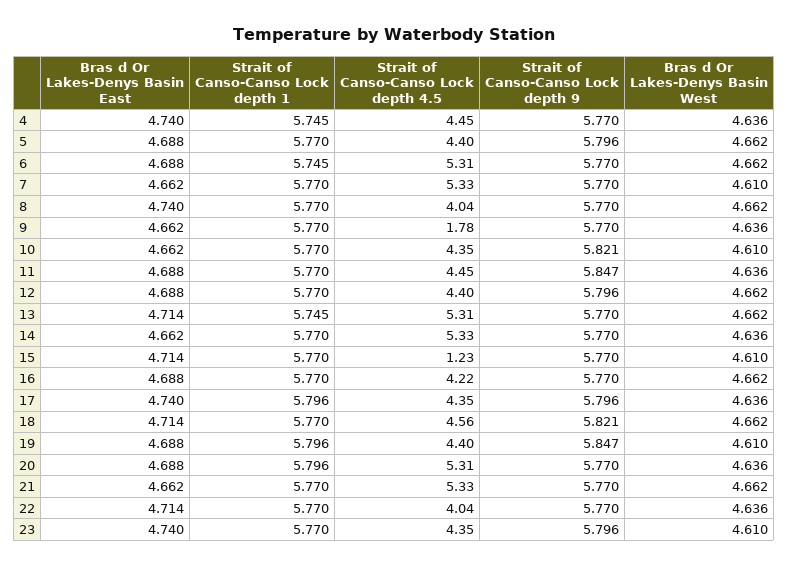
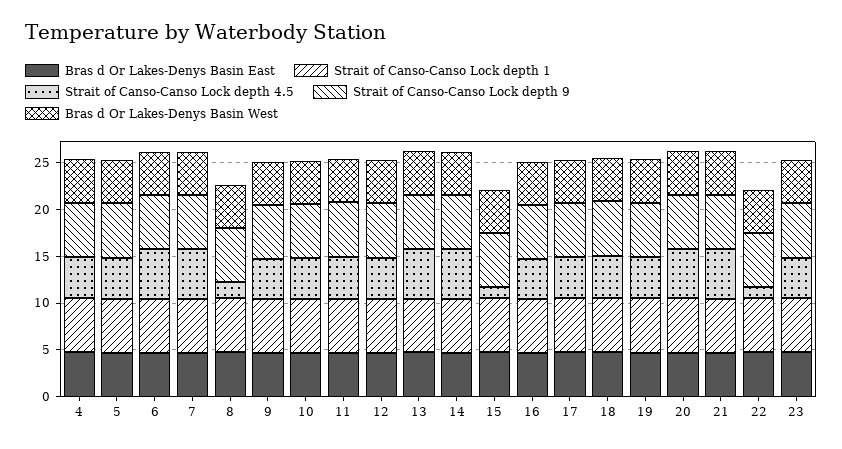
  {
    "Bras d Or Lakes-Denys Basin East": {
      "4": 4.74,
      "5": 4.688,
      "6": 4.688,
      "7": 4.662,
      "8": 4.74,
      "9": 4.662,
      "10": 4.662,
      "11": 4.688,
      "12": 4.688,
      "13": 4.714,
      "14": 4.662,
      "15": 4.714,
      "16": 4.688,
      "17": 4.74,
      "18": 4.714,
      "19": 4.688,
      "20": 4.688,
      "21": 4.662,
      "22": 4.714,
      "23": 4.74
    },
    "Strait of Canso-Canso Lock depth 1": {
      "4": 5.745,
      "5": 5.77,
      "6": 5.745,
      "7": 5.77,
      "8": 5.77,
      "9": 5.77,
      "10": 5.77,
      "11": 5.77,
      "12": 5.77,
      "13": 5.745,
      "14": 5.77,
      "15": 5.77,
      "16": 5.77,
      "17": 5.796,
      "18": 5.77,
      "19": 5.796,
      "20": 5.796,
      "21": 5.77,
      "22": 5.77,
      "23": 5.77
    },
    "Strait of Canso-Canso Lock depth 4.5": {
      "4": 4.45,
      "5": 4.4,
      "6": 5.31,
      "7": 5.33,
-     "8": 4.04,
+     "8": 2,
-     "9": 1.78,
+     "9": 4,
      "10": 4.35,
      "11": 4.45,
      "12": 4.4,
      "13": 5.31,
      "14": 5.33,
      "15": 1.23,
      "16": 4.22,
      "17": 4.35,
      "18": 4.56,
      "19": 4.4,
      "20": 5.31,
      "21": 5.33,
-     "22": 4.04,
+     "22": 1,
      "23": 4.35
    },
    "Strait of Canso-Canso Lock depth 9": {
      "4": 5.77,
      "5": 5.796,
      "6": 5.77,
      "7": 5.77,
      "8": 5.77,
      "9": 5.77,
      "10": 5.821,
      "11": 5.847,
      "12": 5.796,
      "13": 5.77,
      "14": 5.77,
      "15": 5.77,
      "16": 5.77,
      "17": 5.796,
      "18": 5.821,
      "19": 5.847,
      "20": 5.77,
      "21": 5.77,
      "22": 5.77,
      "23": 5.796
    },
    "Bras d Or Lakes-Denys Basin West": {
      "4": 4.636,
      "5": 4.662,
      "6": 4.662,
      "7": 4.61,
      "8": 4.662,
      "9": 4.636,
      "10": 4.61,
      "11": 4.636,
      "12": 4.662,
      "13": 4.662,
      "14": 4.636,
      "15": 4.61,
      "16": 4.662,
      "17": 4.636,
      "18": 4.662,
      "19": 4.61,
      "20": 4.636,
      "21": 4.662,
      "22": 4.636,
      "23": 4.61
    }
  }

